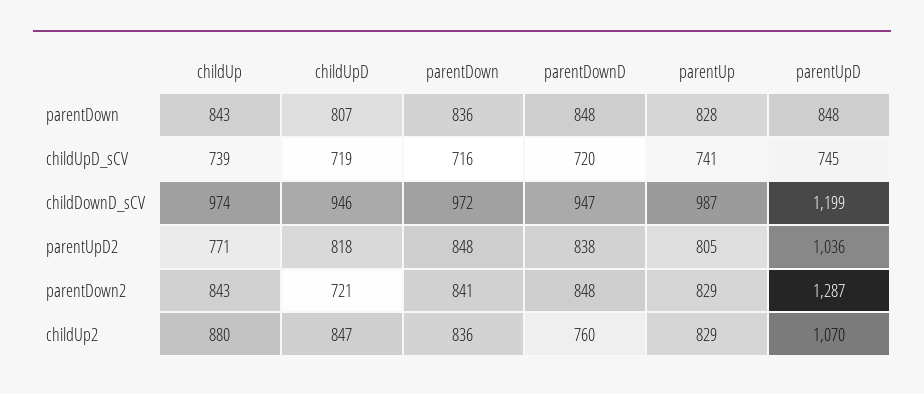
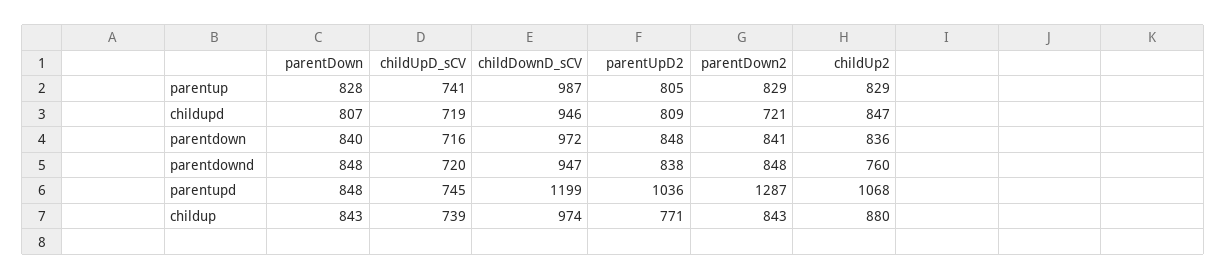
  {
    "childUp": {
      "parentDown": 843,
      "childUpD_sCV": 739,
      "childDownD_sCV": 974,
      "parentUpD2": 771,
      "parentDown2": 843,
      "childUp2": 880
    },
    "childUpD": {
      "parentDown": 807,
      "childUpD_sCV": 719,
      "childDownD_sCV": 946,
-     "parentUpD2": 818,
+     "parentUpD2": 809,
      "parentDown2": 721,
      "childUp2": 847
    },
    "parentDown": {
-     "parentDown": 836,
+     "parentDown": 840,
      "childUpD_sCV": 716,
      "childDownD_sCV": 972,
      "parentUpD2": 848,
      "parentDown2": 841,
      "childUp2": 836
    },
    "parentDownD": {
      "parentDown": 848,
      "childUpD_sCV": 720,
      "childDownD_sCV": 947,
      "parentUpD2": 838,
      "parentDown2": 848,
      "childUp2": 760
    },
    "parentUp": {
      "parentDown": 828,
      "childUpD_sCV": 741,
      "childDownD_sCV": 987,
      "parentUpD2": 805,
      "parentDown2": 829,
      "childUp2": 829
    },
    "parentUpD": {
      "parentDown": 848,
      "childUpD_sCV": 745,
      "childDownD_sCV": 1199,
      "parentUpD2": 1036,
      "parentDown2": 1287,
-     "childUp2": 1070
+     "childUp2": 1068
    }
  }

